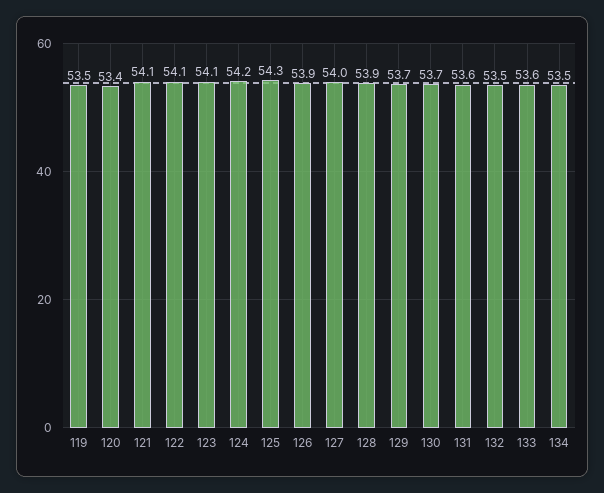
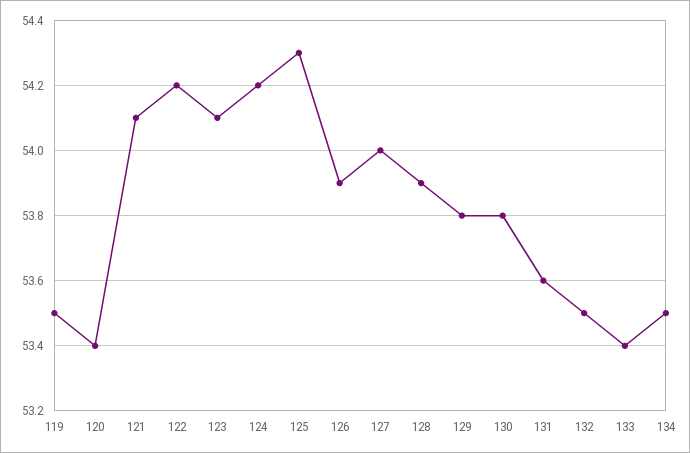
  {
    "119": 53.5,
    "120": 53.4,
    "121": 54.1,
-   "122": 54.1,
+   "122": 54.2,
    "123": 54.1,
    "124": 54.2,
    "125": 54.3,
    "126": 53.9,
    "127": 54,
    "128": 53.9,
-   "129": 53.7,
+   "129": 53.8,
-   "130": 53.7,
+   "130": 53.8,
    "131": 53.6,
    "132": 53.5,
-   "133": 53.6,
+   "133": 53.4,
    "134": 53.5
  }

